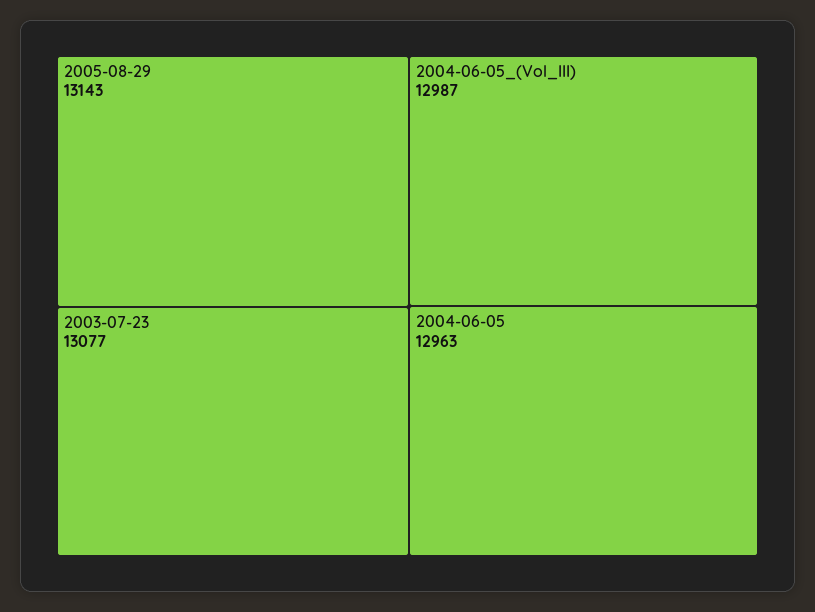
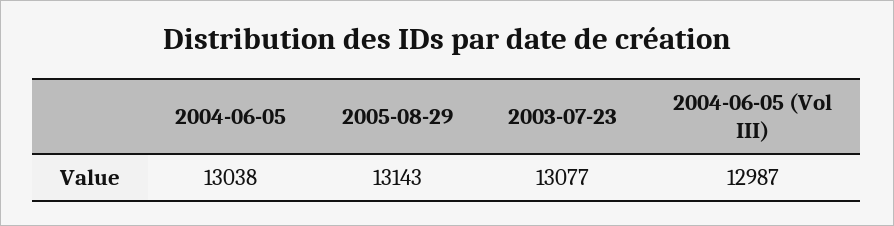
  {
    "2005-08-29": 13143,
    "2003-07-23": 13077,
    "2004-06-05_(Vol_III)": 12987,
-   "2004-06-05": 12963
+   "2004-06-05": 13038
  }

